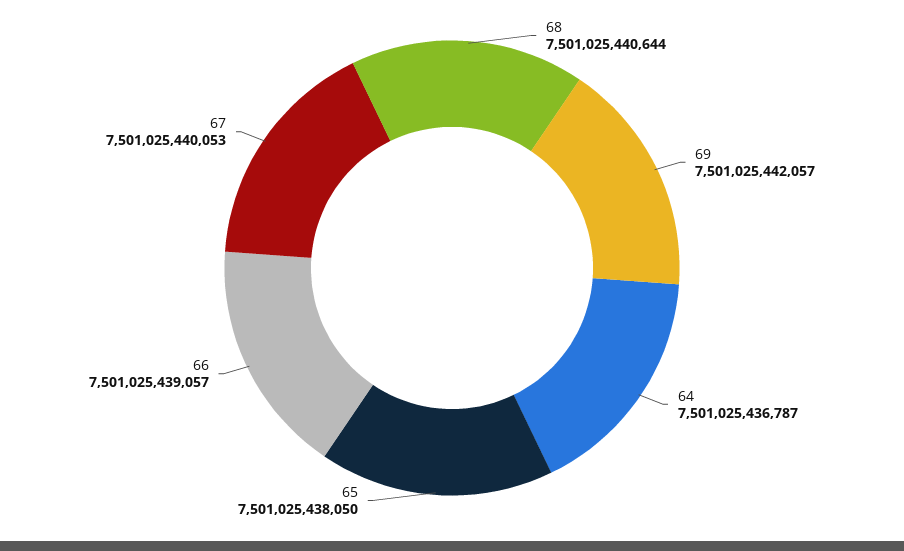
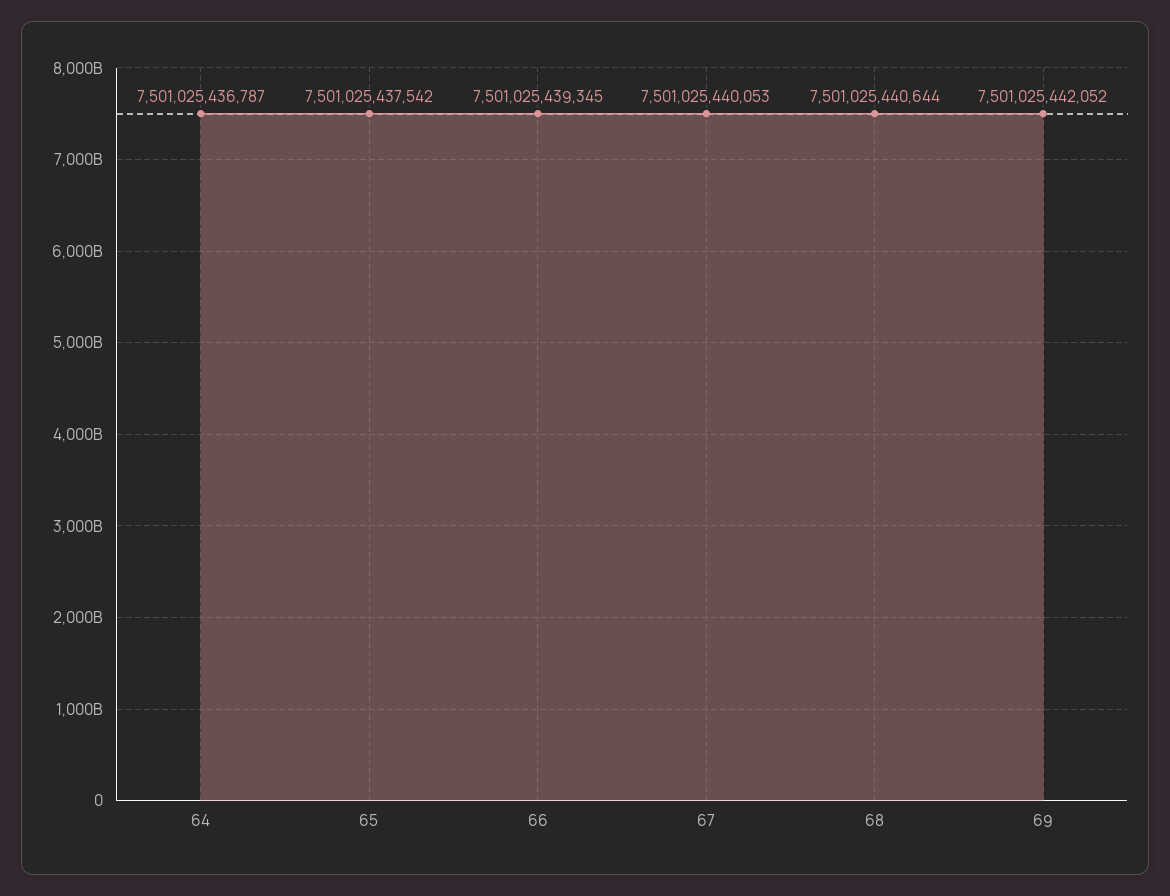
  {
    "68": 7501025440644,
-   "69": 7501025442057,
+   "69": 7501025442052,
    "64": 7501025436787,
-   "65": 7501025438050,
+   "65": 7501025437542,
-   "66": 7501025439057,
+   "66": 7501025439345,
    "67": 7501025440053
  }

